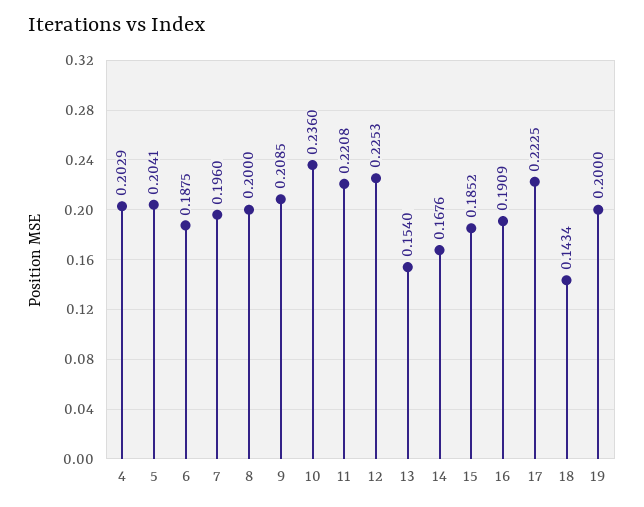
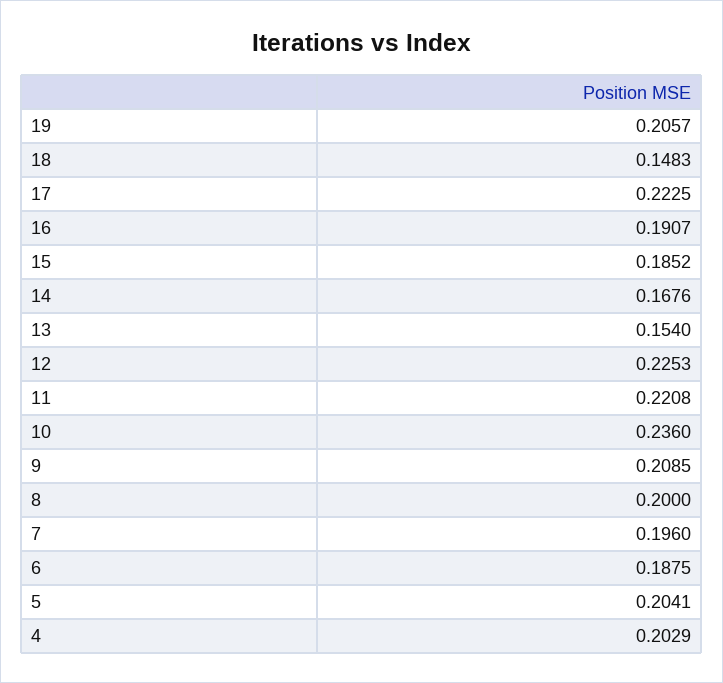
  {
    "4": 0.2029,
    "5": 0.2041,
    "6": 0.1875,
    "7": 0.196,
    "8": 0.2,
    "9": 0.2085,
    "10": 0.236,
    "11": 0.2208,
    "12": 0.2253,
    "13": 0.154,
    "14": 0.1676,
    "15": 0.1852,
-   "16": 0.1909,
+   "16": 0.1907,
    "17": 0.2225,
-   "18": 0.1434,
+   "18": 0.1483,
-   "19": 0.2
+   "19": 0.2057
  }

